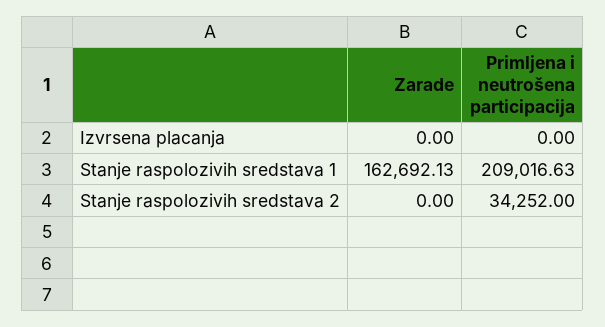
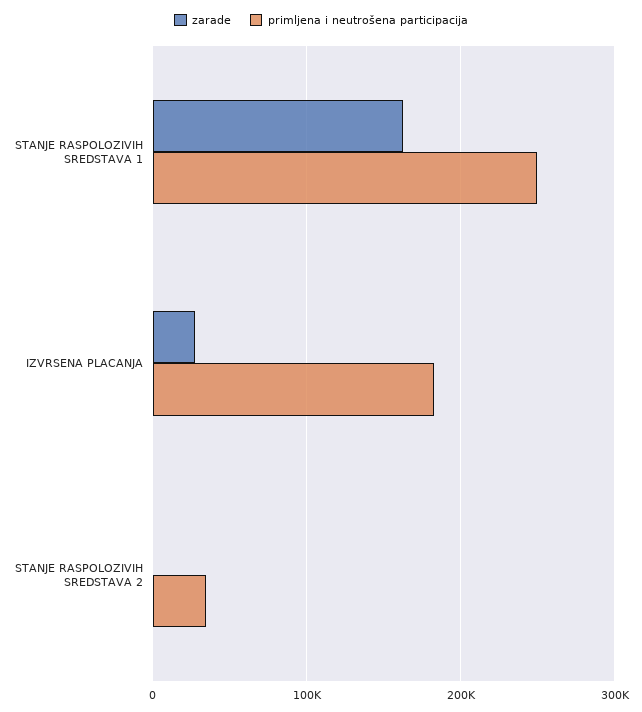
  {
    "Zarade": {
-     "Izvrsena placanja": 0,
+     "Izvrsena placanja": 30000,
      "Stanje raspolozivih sredstava 1": 162692.13,
      "Stanje raspolozivih sredstava 2": 0
    },
    "Primljena i neutrošena participacija": {
-     "Izvrsena placanja": 0,
+     "Izvrsena placanja": 180000,
-     "Stanje raspolozivih sredstava 1": 209016.63,
+     "Stanje raspolozivih sredstava 1": 250000,
      "Stanje raspolozivih sredstava 2": 34252
    }
  }

